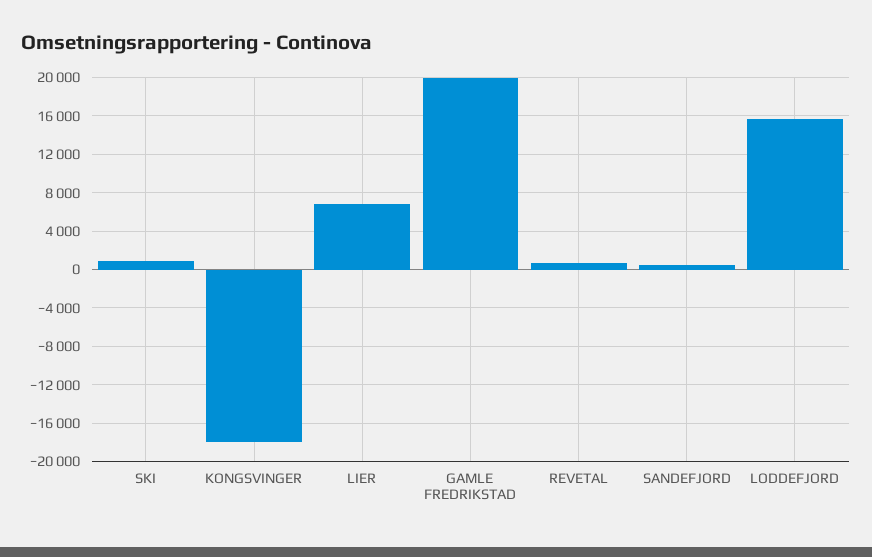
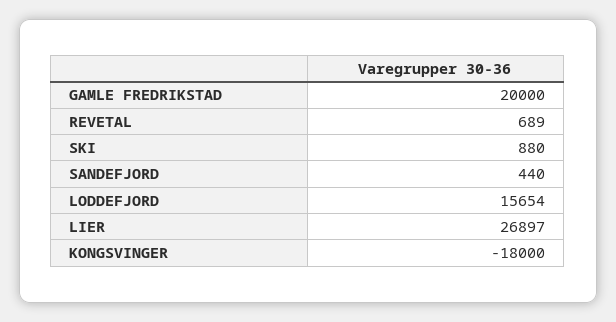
  {
    "SKI": 880,
    "KONGSVINGER": -18000,
-   "LIER": 7000,
+   "LIER": 26897,
    "GAMLE FREDRIKSTAD": 20000,
    "REVETAL": 689,
    "SANDEFJORD": 440,
    "LODDEFJORD": 15654
  }

